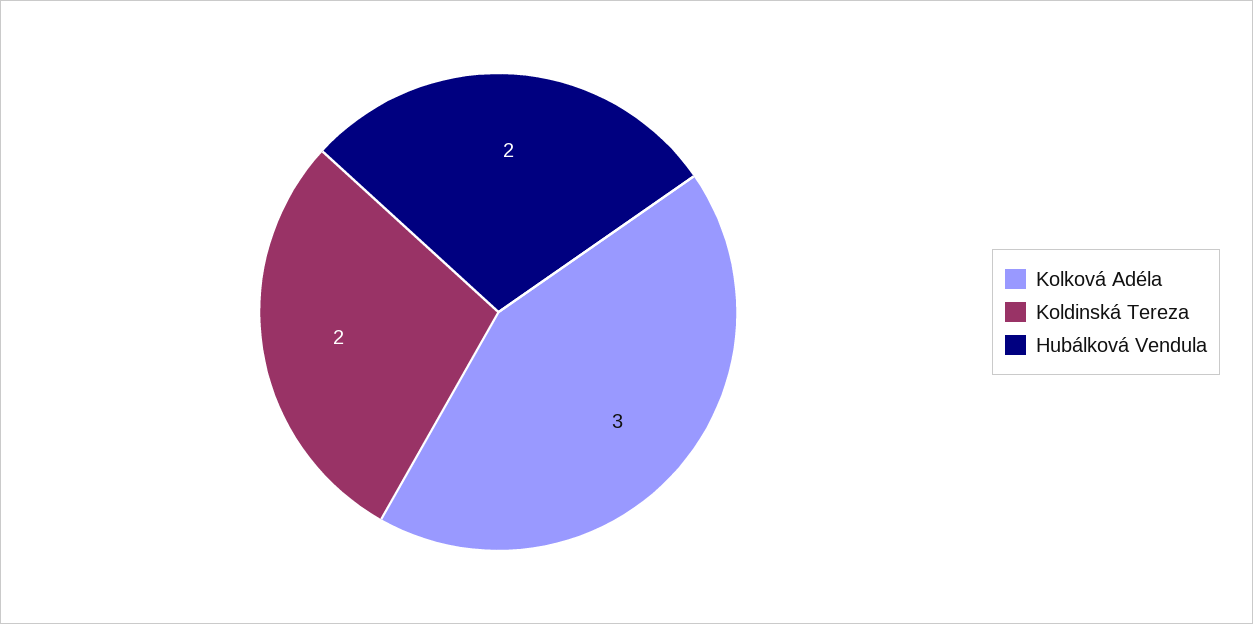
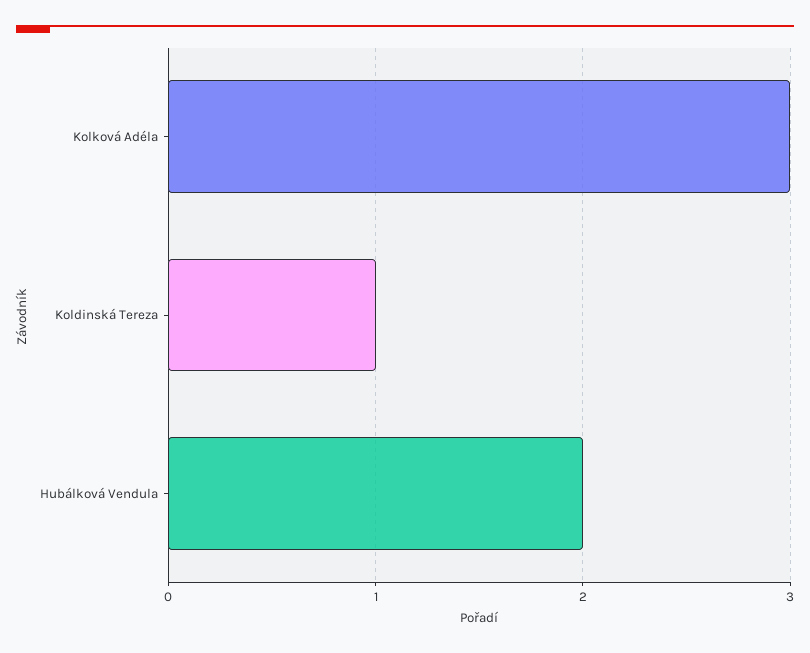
  {
    "Kolková Adéla": 3,
-   "Koldinská Tereza": 2,
+   "Koldinská Tereza": 1,
    "Hubálková Vendula": 2
  }

